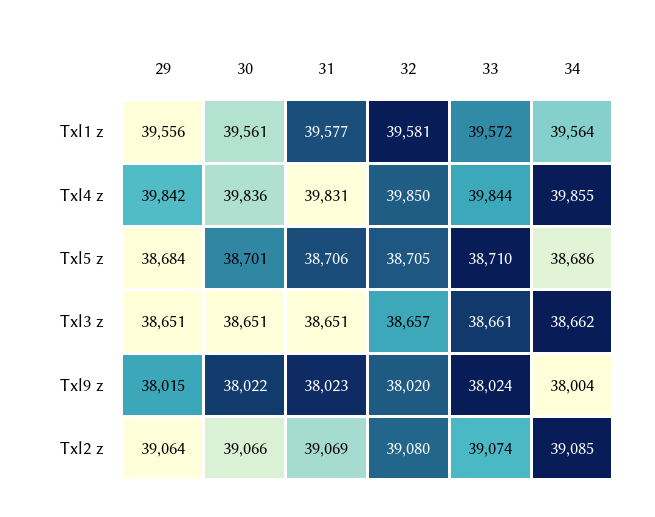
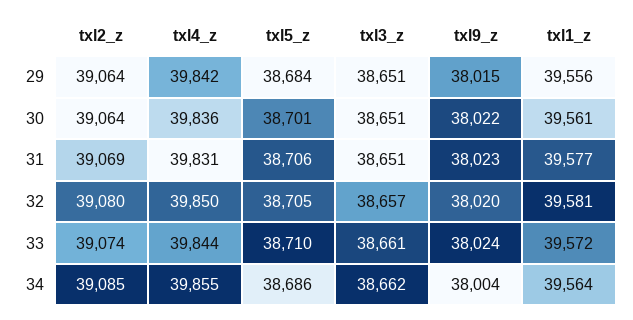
  {
    "29": {
      "Txl1 z": 39556,
      "Txl4 z": 39842,
      "Txl5 z": 38684,
      "Txl3 z": 38651,
      "Txl9 z": 38015,
      "Txl2 z": 39064
    },
    "30": {
      "Txl1 z": 39561,
      "Txl4 z": 39836,
      "Txl5 z": 38701,
      "Txl3 z": 38651,
      "Txl9 z": 38022,
-     "Txl2 z": 39066
+     "Txl2 z": 39064
    },
    "31": {
      "Txl1 z": 39577,
      "Txl4 z": 39831,
      "Txl5 z": 38706,
      "Txl3 z": 38651,
      "Txl9 z": 38023,
      "Txl2 z": 39069
    },
    "32": {
      "Txl1 z": 39581,
      "Txl4 z": 39850,
      "Txl5 z": 38705,
      "Txl3 z": 38657,
      "Txl9 z": 38020,
      "Txl2 z": 39080
    },
    "33": {
      "Txl1 z": 39572,
      "Txl4 z": 39844,
      "Txl5 z": 38710,
      "Txl3 z": 38661,
      "Txl9 z": 38024,
      "Txl2 z": 39074
    },
    "34": {
      "Txl1 z": 39564,
      "Txl4 z": 39855,
      "Txl5 z": 38686,
      "Txl3 z": 38662,
      "Txl9 z": 38004,
      "Txl2 z": 39085
    }
  }

